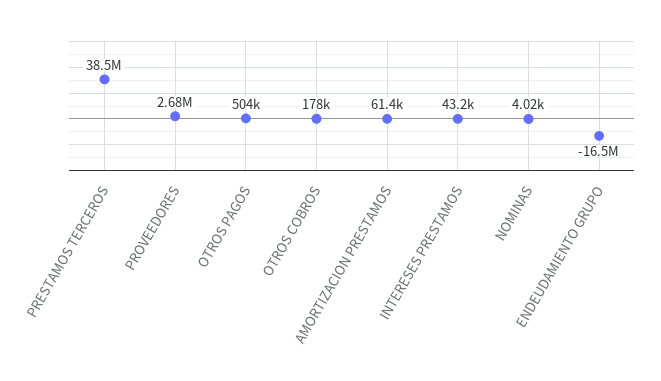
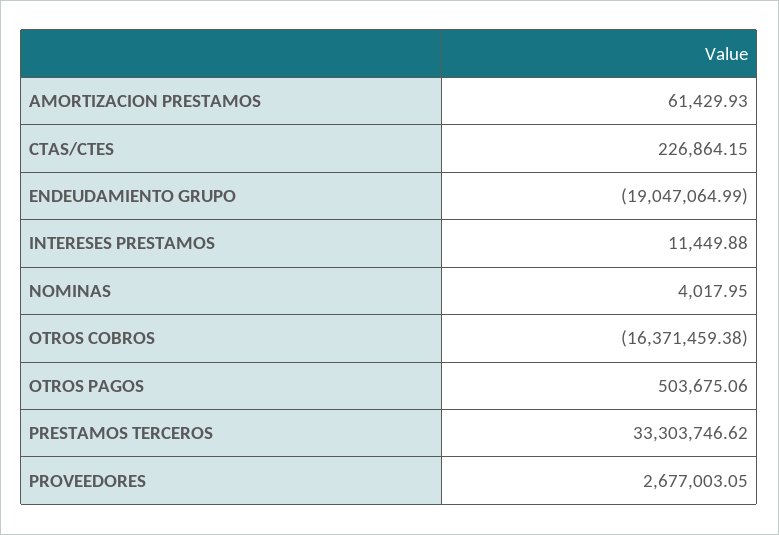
  {
-   "PRESTAMOS TERCEROS": 38500000,
+   "PRESTAMOS TERCEROS": 33303746.62,
    "PROVEEDORES": 2677003.05,
    "OTROS PAGOS": 503675.06,
-   "OTROS COBROS": 178000,
+   "OTROS COBROS": -16371459.38,
    "AMORTIZACION PRESTAMOS": 61429.93,
-   "INTERESES PRESTAMOS": 43200,
+   "INTERESES PRESTAMOS": 11449.88,
    "NOMINAS": 4017.95,
-   "ENDEUDAMIENTO GRUPO": -16500000
+   "ENDEUDAMIENTO GRUPO": -19047064.99,
+   "CTAS/CTES": 226864.15
  }

